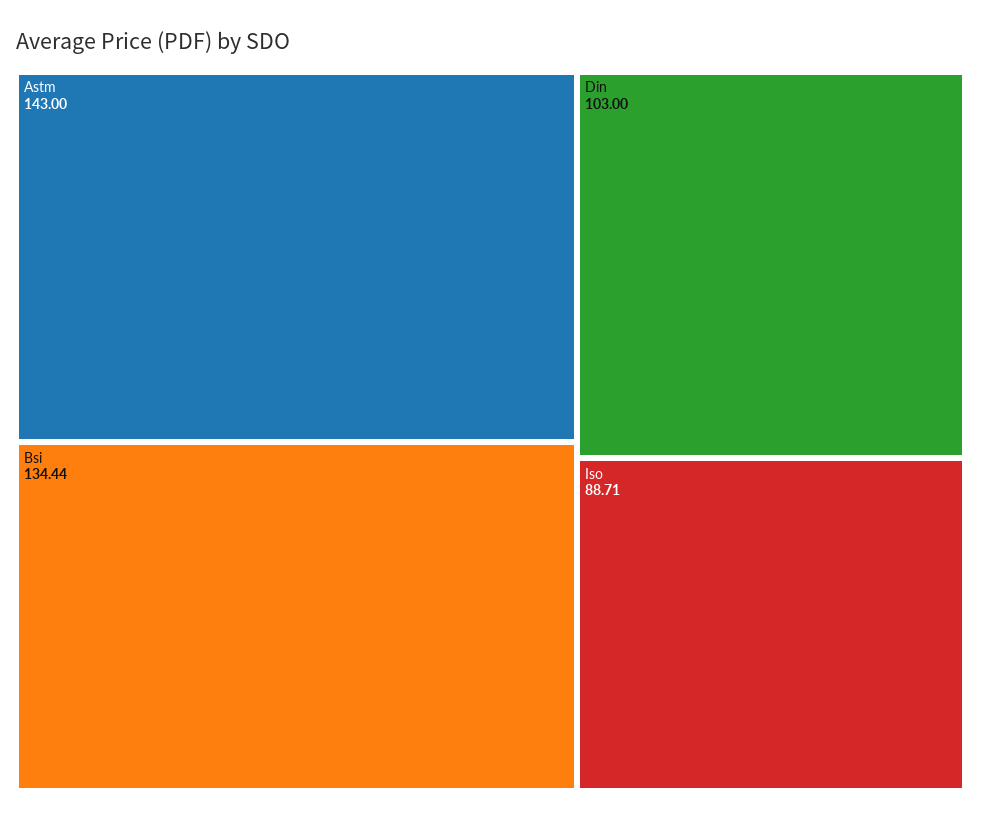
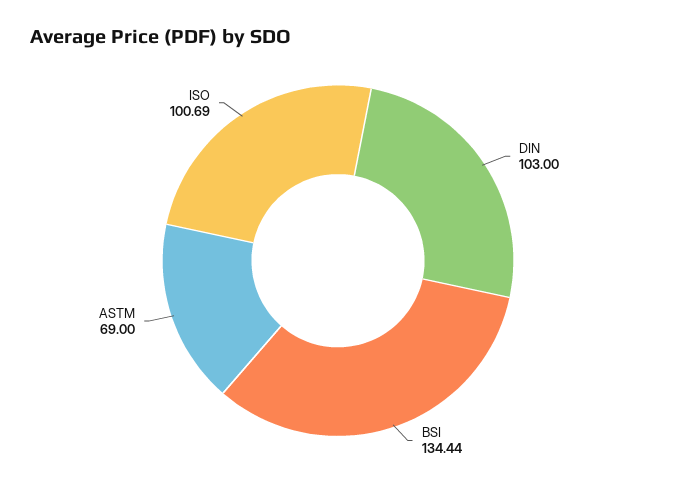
  {
-   "Astm": 143,
+   "Astm": 69,
    "Bsi": 134.44,
    "Din": 103,
-   "Iso": 88.71
+   "Iso": 100.69
  }

